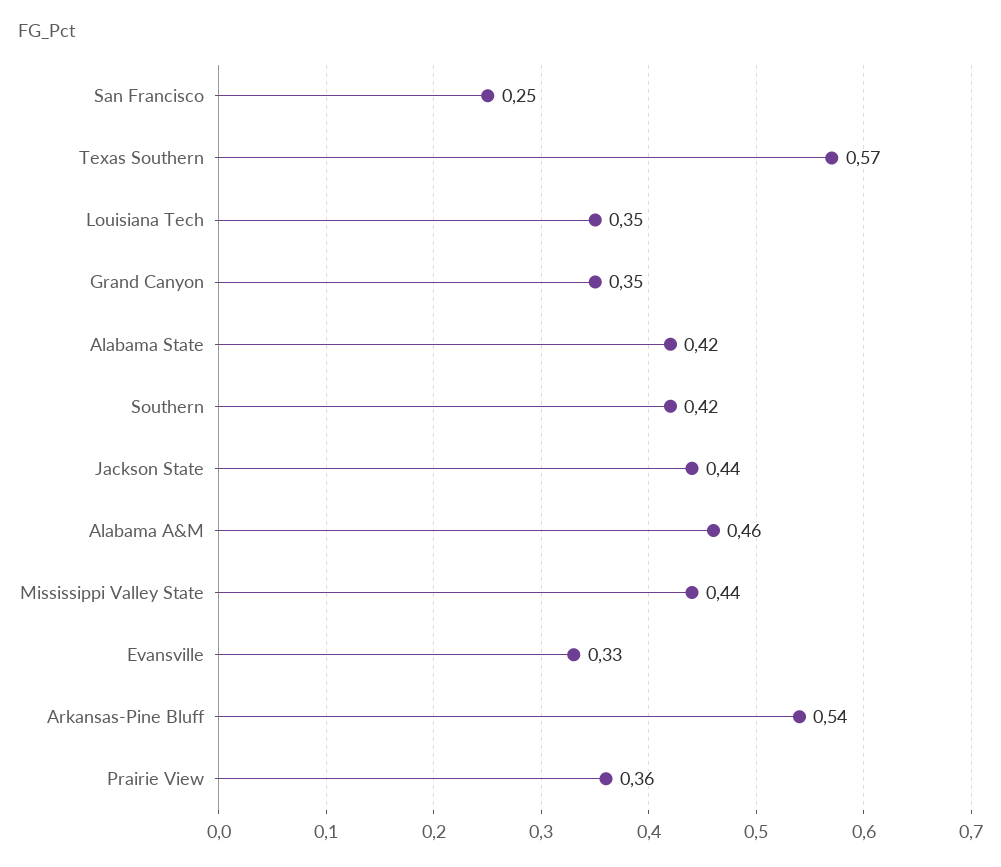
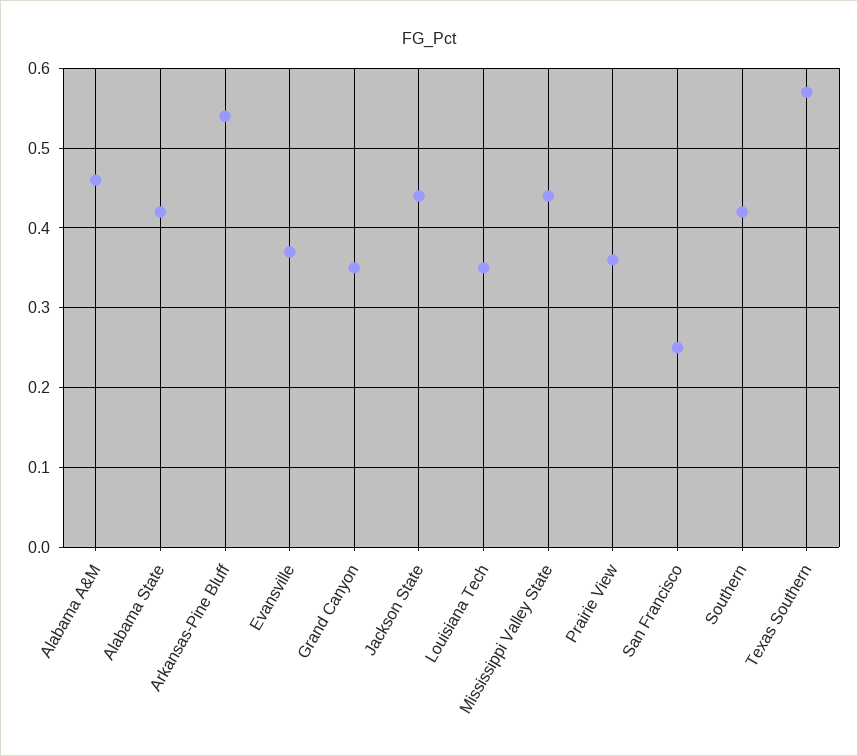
  {
    "San Francisco": 0.25,
    "Texas Southern": 0.57,
    "Louisiana Tech": 0.35,
    "Grand Canyon": 0.35,
    "Alabama State": 0.42,
    "Southern": 0.42,
    "Jackson State": 0.44,
    "Alabama A&M": 0.46,
    "Mississippi Valley State": 0.44,
-   "Evansville": 0.33,
+   "Evansville": 0.37,
    "Arkansas-Pine Bluff": 0.54,
    "Prairie View": 0.36
  }

